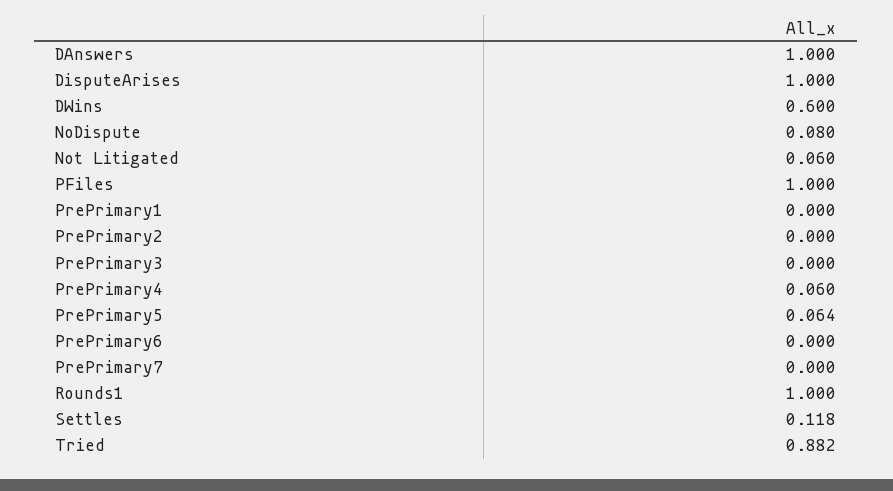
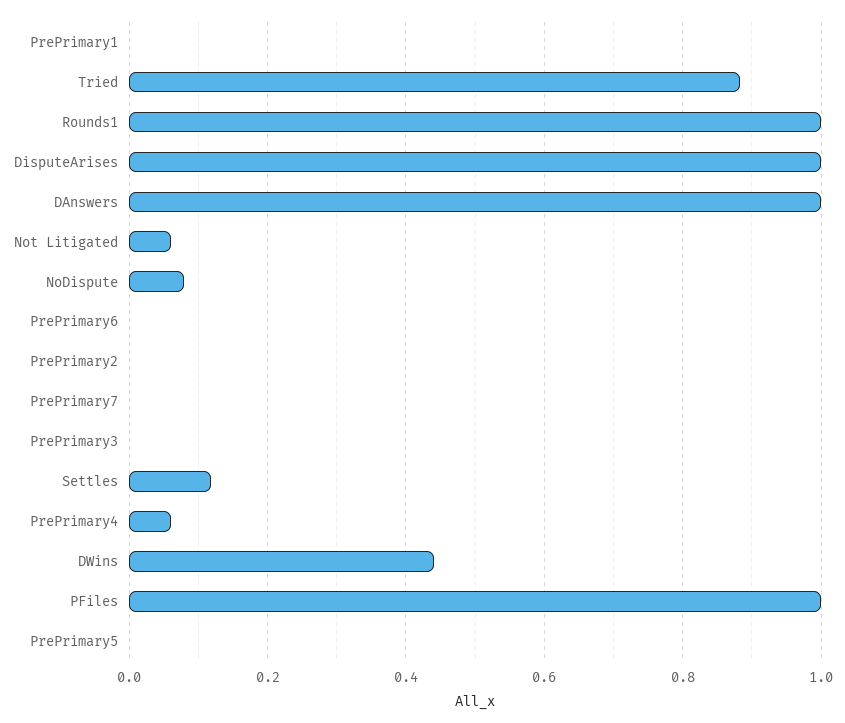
  {
    "DAnswers": 1,
    "DisputeArises": 1,
-   "DWins": 0.6,
+   "DWins": 0.44,
    "NoDispute": 0.08,
    "Not Litigated": 0.06,
    "PFiles": 1,
    "PrePrimary1": 0,
    "PrePrimary2": 0,
    "PrePrimary3": 0,
    "PrePrimary4": 0.06,
-   "PrePrimary5": 0.064,
+   "PrePrimary5": 0,
    "PrePrimary6": 0,
    "PrePrimary7": 0,
    "Rounds1": 1,
    "Settles": 0.118,
    "Tried": 0.882
  }

